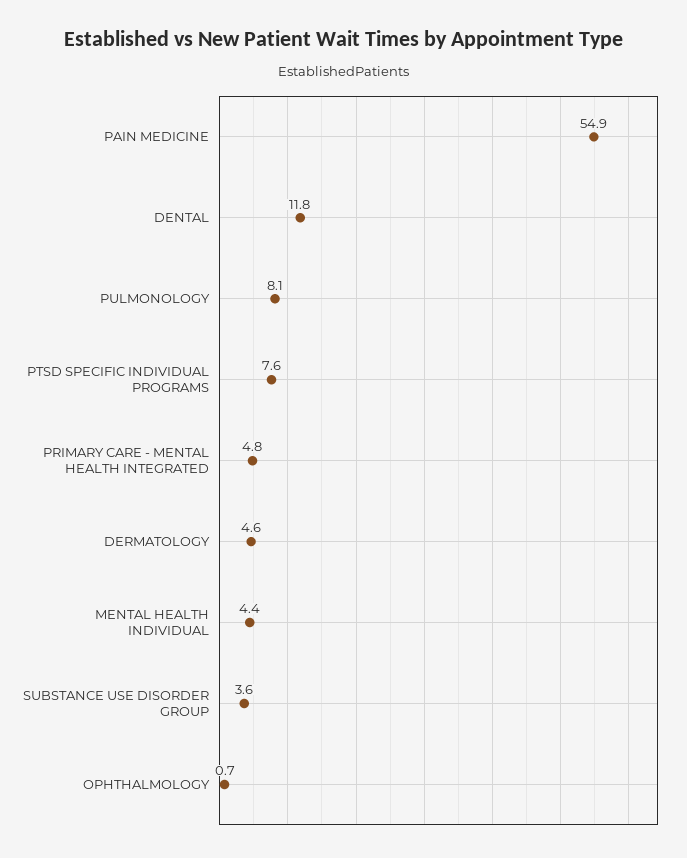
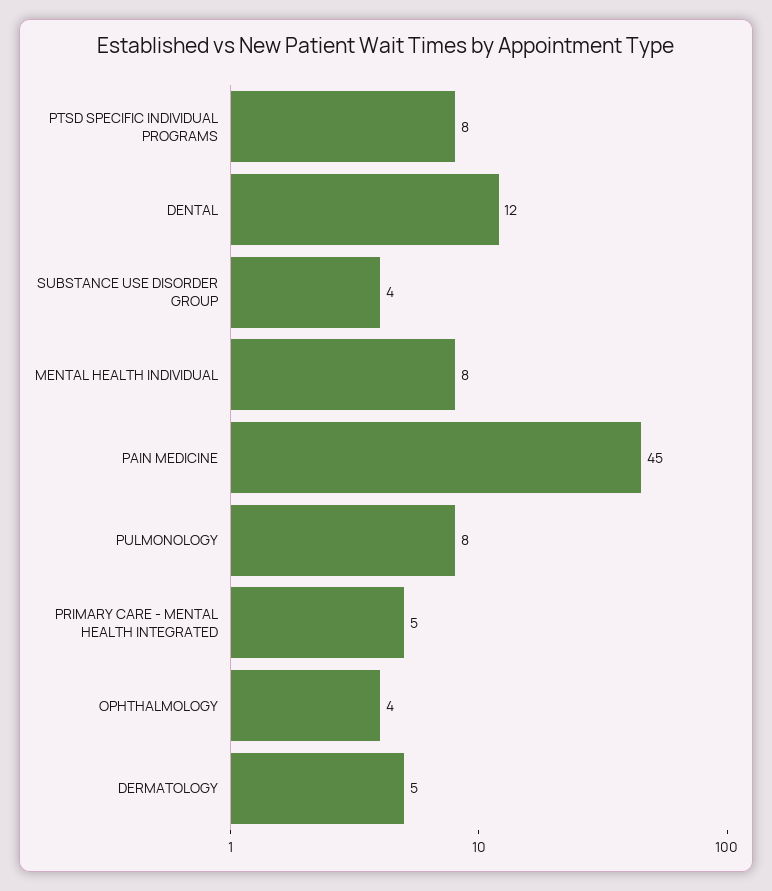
  {
-   "PAIN MEDICINE": 54.9,
+   "PAIN MEDICINE": 45,
    "DENTAL": 11.8,
    "PULMONOLOGY": 8.1,
    "PTSD SPECIFIC INDIVIDUAL PROGRAMS": 7.6,
    "PRIMARY CARE - MENTAL HEALTH INTEGRATED": 4.8,
    "DERMATOLOGY": 4.6,
-   "MENTAL HEALTH INDIVIDUAL": 4.4,
+   "MENTAL HEALTH INDIVIDUAL": 8,
    "SUBSTANCE USE DISORDER GROUP": 3.6,
-   "OPHTHALMOLOGY": 0.7
+   "OPHTHALMOLOGY": 4
  }

